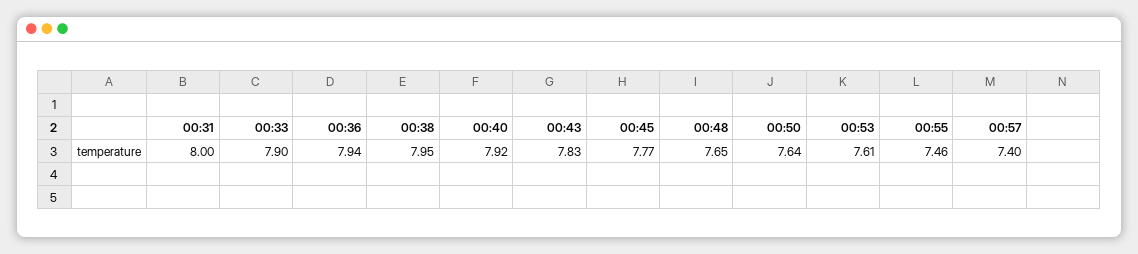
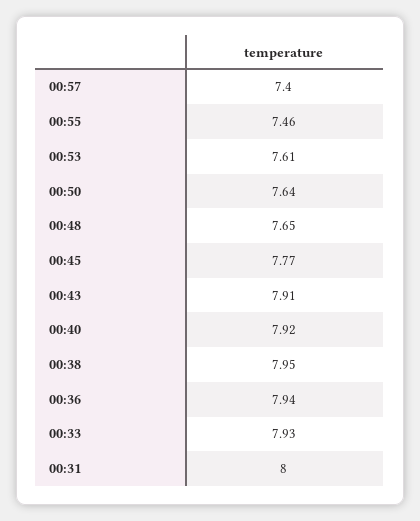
  {
    "00:31": 8,
-   "00:33": 7.9,
+   "00:33": 7.93,
    "00:36": 7.94,
    "00:38": 7.95,
    "00:40": 7.92,
-   "00:43": 7.83,
+   "00:43": 7.91,
    "00:45": 7.77,
    "00:48": 7.65,
    "00:50": 7.64,
    "00:53": 7.61,
    "00:55": 7.46,
    "00:57": 7.4
  }

